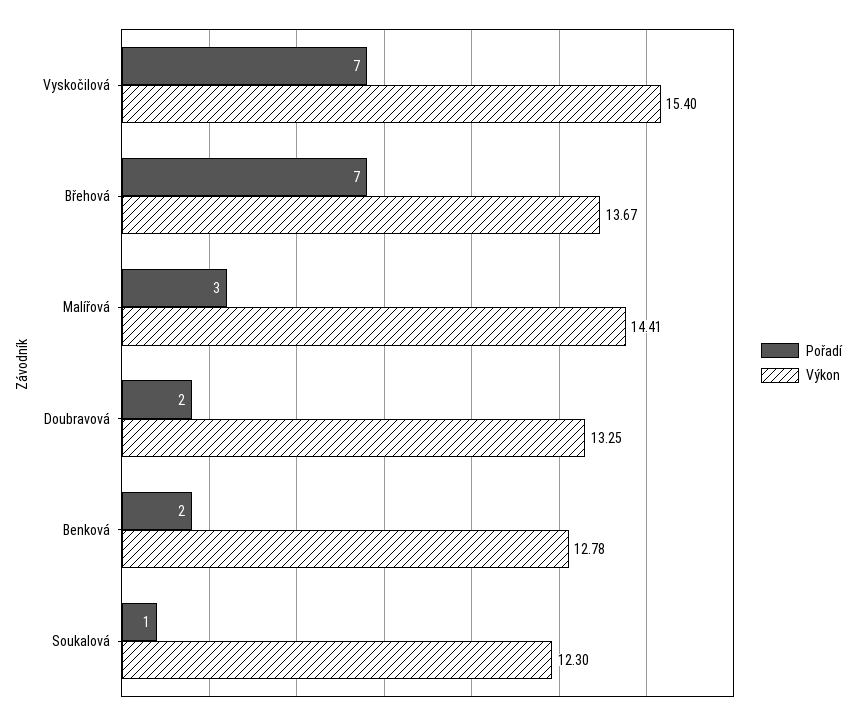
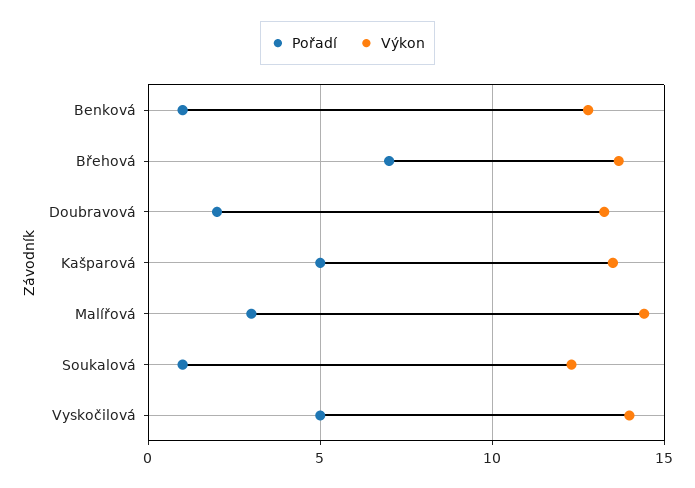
  {
    "Pořadí": {
-     "Vyskočilová": 7,
+     "Vyskočilová": 5,
      "Břehová": 7,
      "Malířová": 3,
      "Doubravová": 2,
-     "Benková": 2,
+     "Benková": 1,
-     "Soukalová": 1
+     "Soukalová": 1,
+     "Kašparová": 5
    },
    "Výkon": {
-     "Vyskočilová": 15.4,
+     "Vyskočilová": 14,
      "Břehová": 13.67,
      "Malířová": 14.41,
      "Doubravová": 13.25,
      "Benková": 12.78,
-     "Soukalová": 12.3
+     "Soukalová": 12.3,
+     "Kašparová": 13.5
    }
  }

